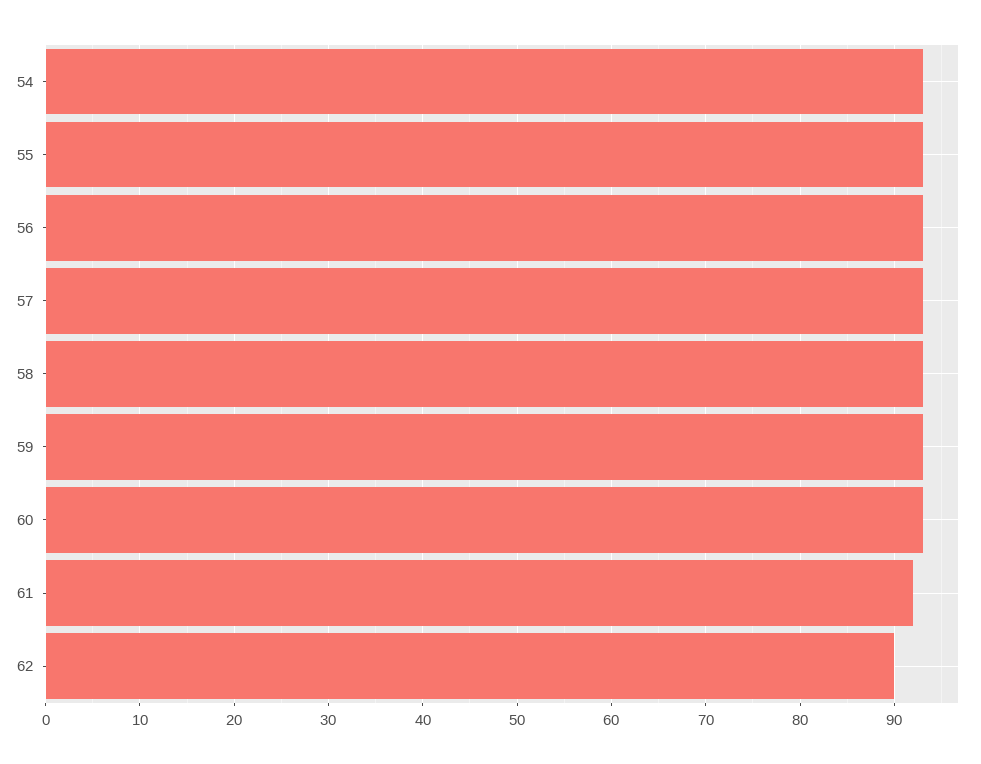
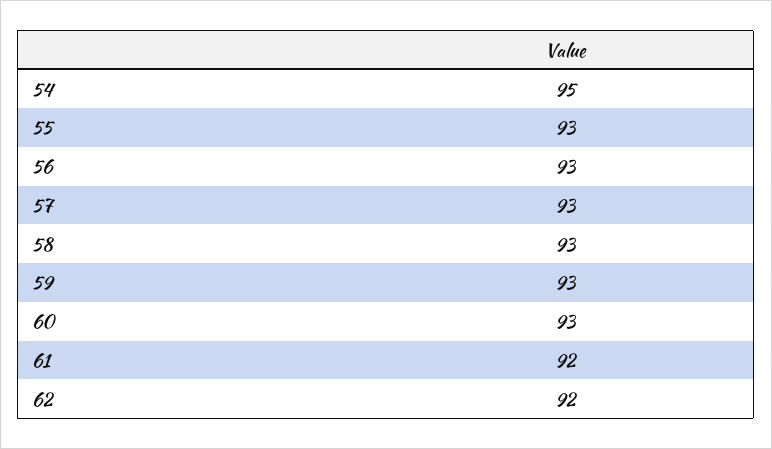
  {
-   "54": 93,
+   "54": 95,
    "55": 93,
    "56": 93,
    "57": 93,
    "58": 93,
    "59": 93,
    "60": 93,
    "61": 92,
-   "62": 90
+   "62": 92
  }

